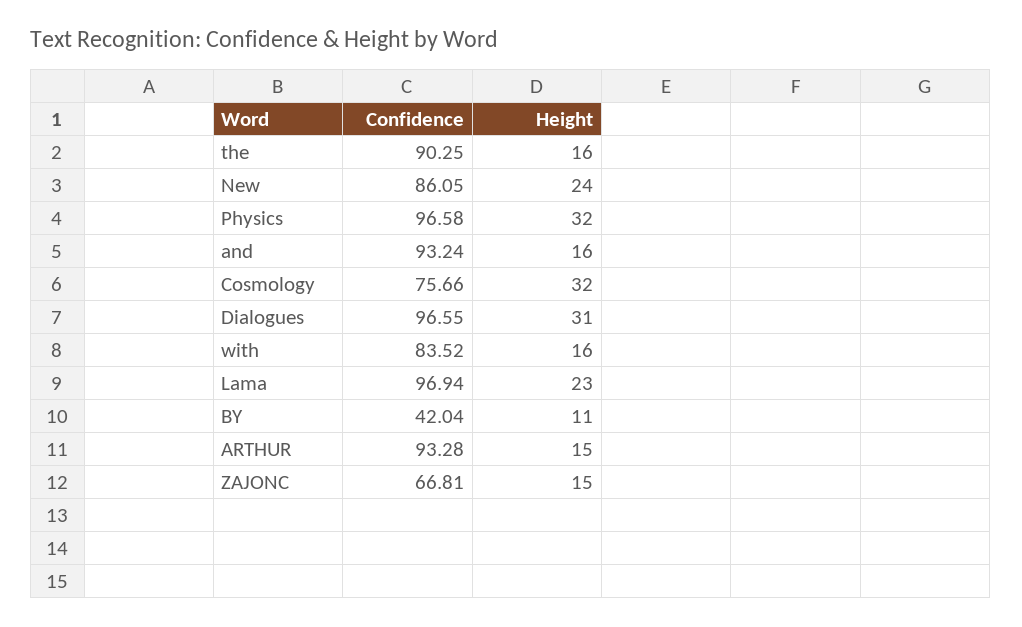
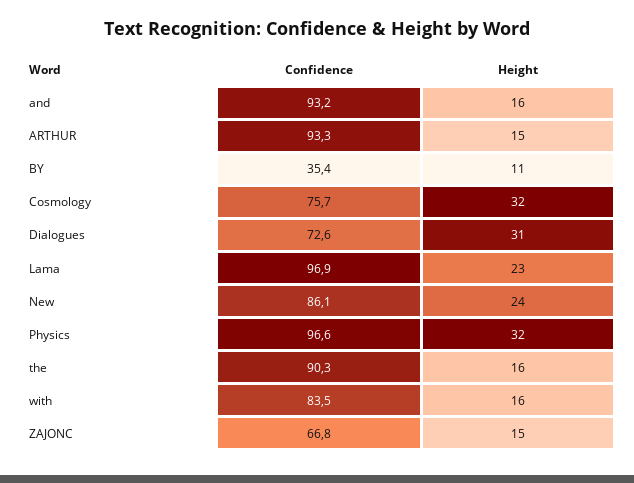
  {
    "Confidence": {
      "the": 90.25,
      "New": 86.05,
      "Physics": 96.58,
      "and": 93.24,
      "Cosmology": 75.66,
-     "Dialogues": 96.55,
+     "Dialogues": 72.6,
      "with": 83.52,
      "Lama": 96.94,
-     "BY": 42.04,
+     "BY": 35.4,
      "ARTHUR": 93.28,
      "ZAJONC": 66.81
    },
    "Height": {
      "the": 16,
      "New": 24,
      "Physics": 32,
      "and": 16,
      "Cosmology": 32,
      "Dialogues": 31,
      "with": 16,
      "Lama": 23,
      "BY": 11,
      "ARTHUR": 15,
      "ZAJONC": 15
    }
  }

